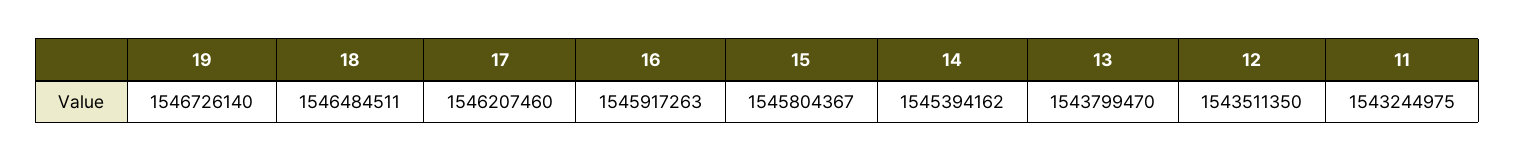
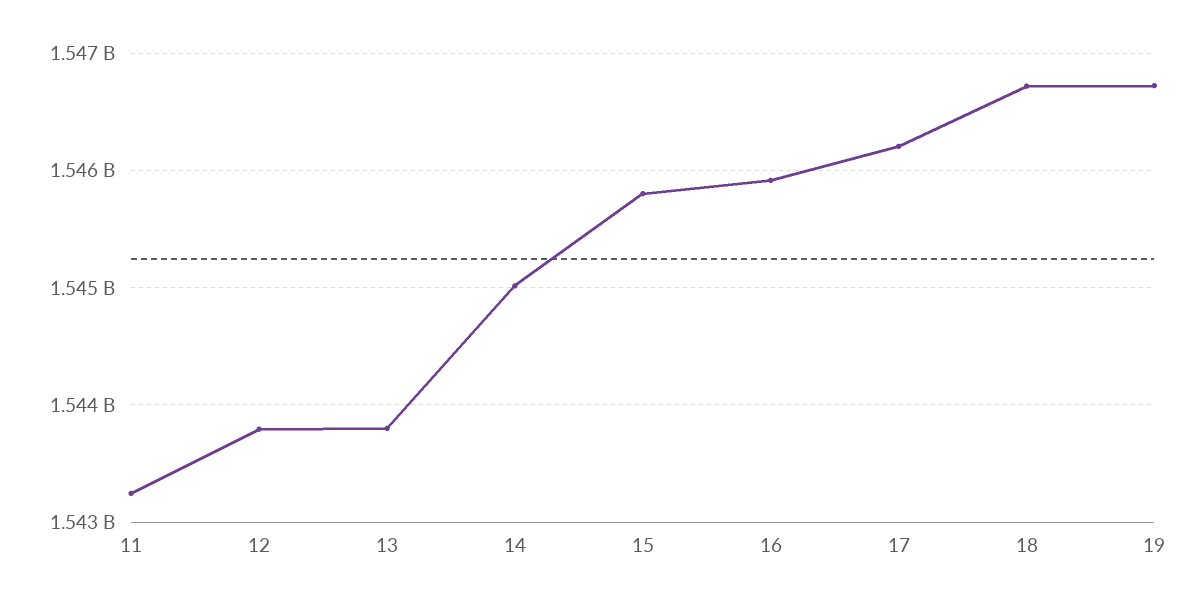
  {
    "19": 1546726140,
-   "18": 1546484511,
+   "18": 1546700000,
    "17": 1546207460,
    "16": 1545917263,
    "15": 1545804367,
-   "14": 1545394162,
+   "14": 1545000000,
    "13": 1543799470,
-   "12": 1543511350,
+   "12": 1543800000,
    "11": 1543244975
  }

